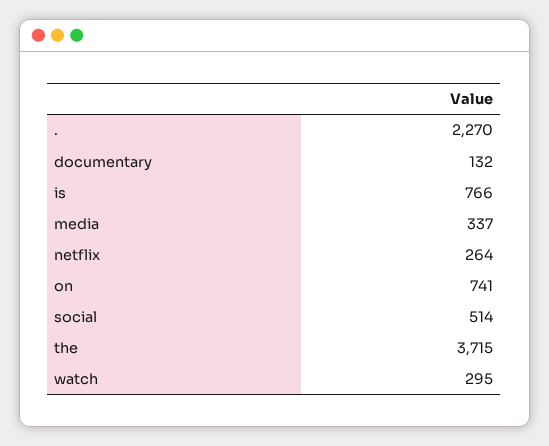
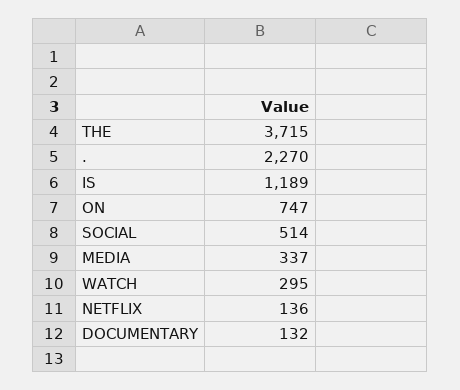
  {
    ".": 2270,
    "documentary": 132,
-   "is": 766,
+   "is": 1189,
    "media": 337,
-   "netflix": 264,
+   "netflix": 136,
-   "on": 741,
+   "on": 747,
    "social": 514,
    "the": 3715,
    "watch": 295
  }

